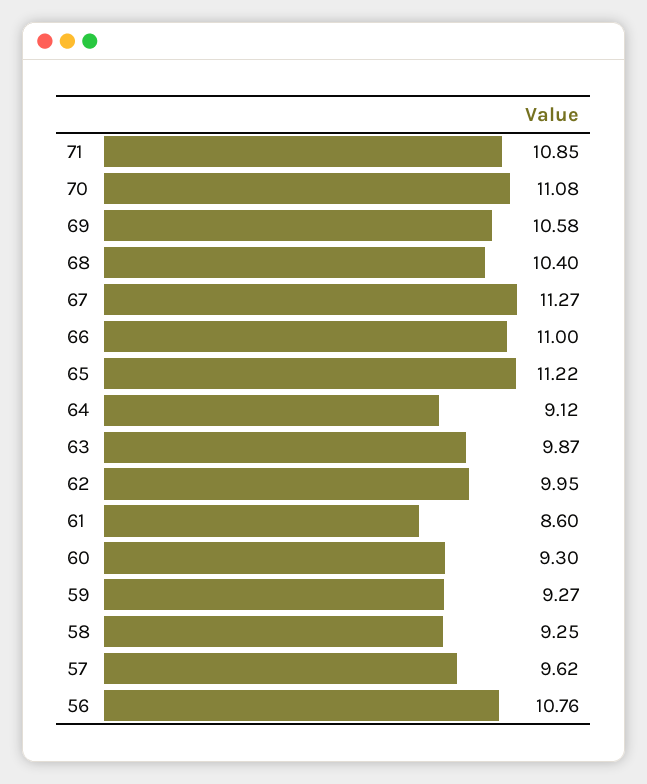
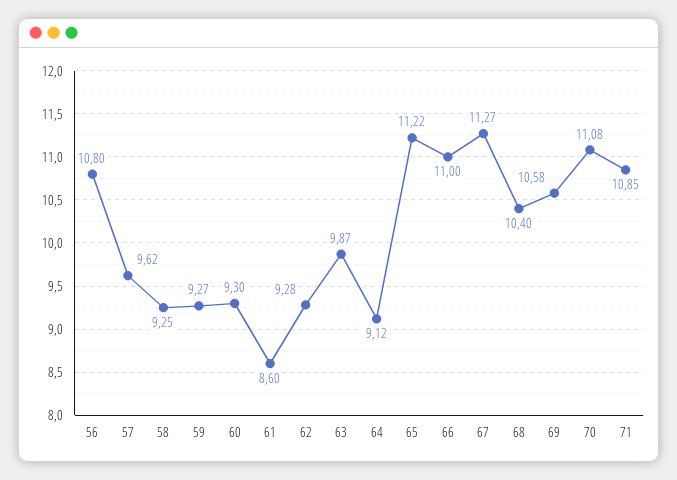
  {
    "71": 10.85,
    "70": 11.08,
    "69": 10.58,
    "68": 10.4,
    "67": 11.27,
    "66": 11,
    "65": 11.22,
    "64": 9.12,
    "63": 9.87,
-   "62": 9.95,
+   "62": 9.28,
    "61": 8.6,
    "60": 9.3,
    "59": 9.27,
    "58": 9.25,
    "57": 9.62,
-   "56": 10.76
+   "56": 10.8
  }

